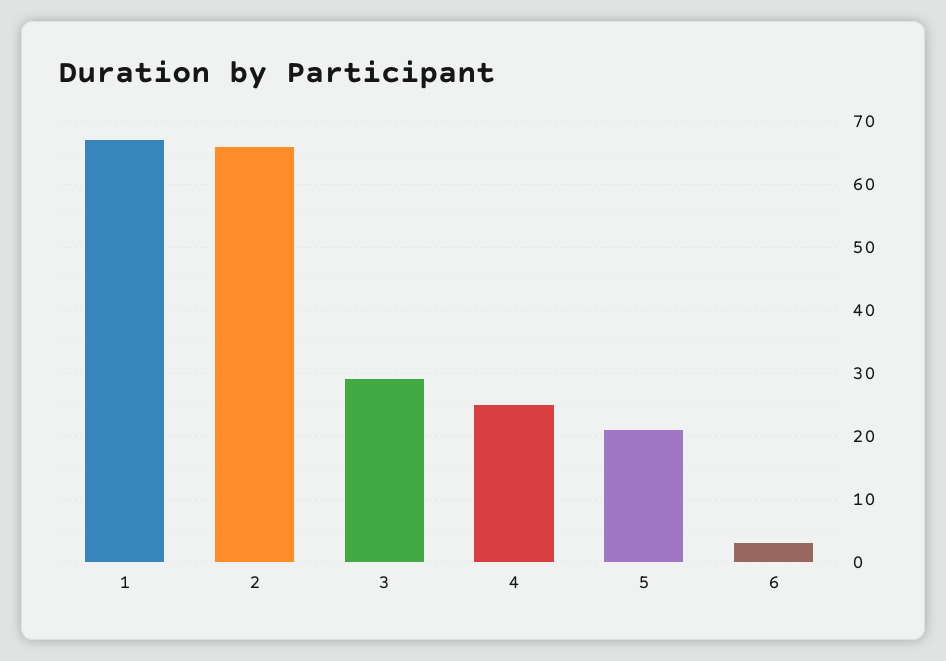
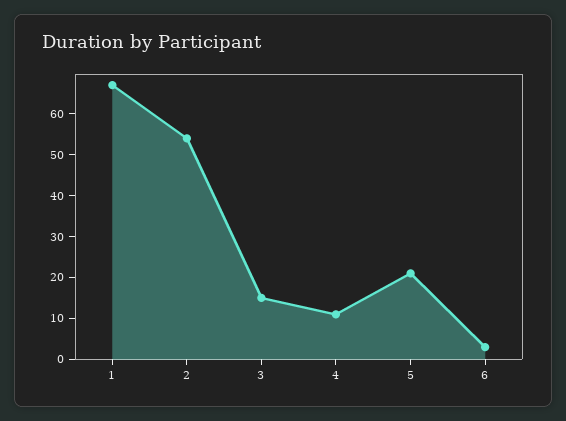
  {
    "1": 67,
-   "2": 66,
+   "2": 55,
-   "3": 29,
+   "3": 15,
-   "4": 25,
+   "4": 10,
    "5": 21,
    "6": 3
  }

